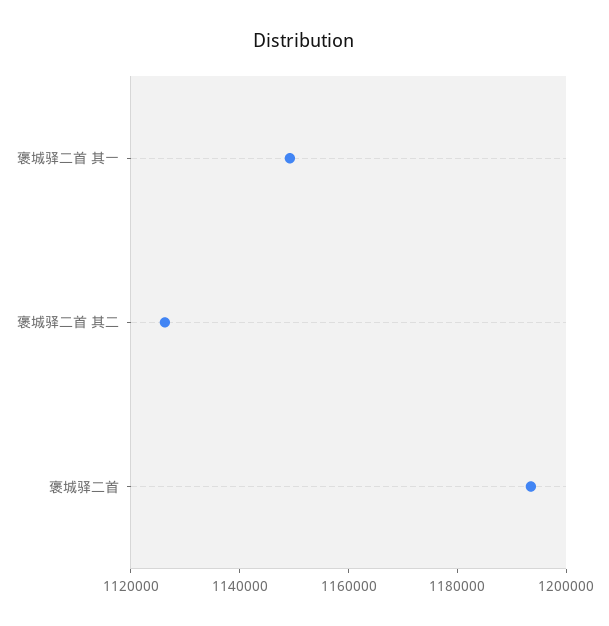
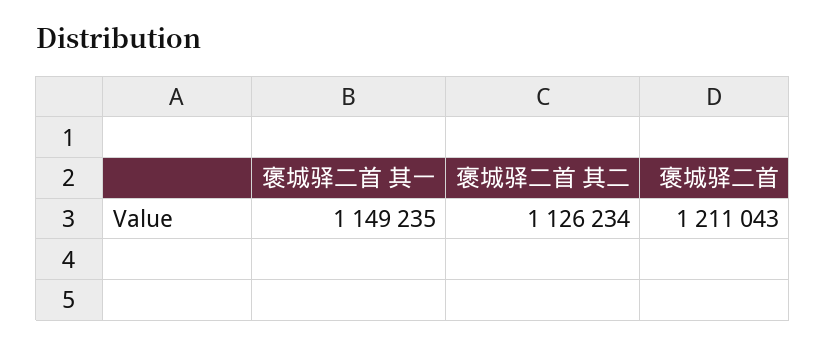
  {
    "褒城驿二首 其一": 1149235,
    "褒城驿二首 其二": 1126234,
-   "褒城驿二首": 1195000
+   "褒城驿二首": 1211043
  }

